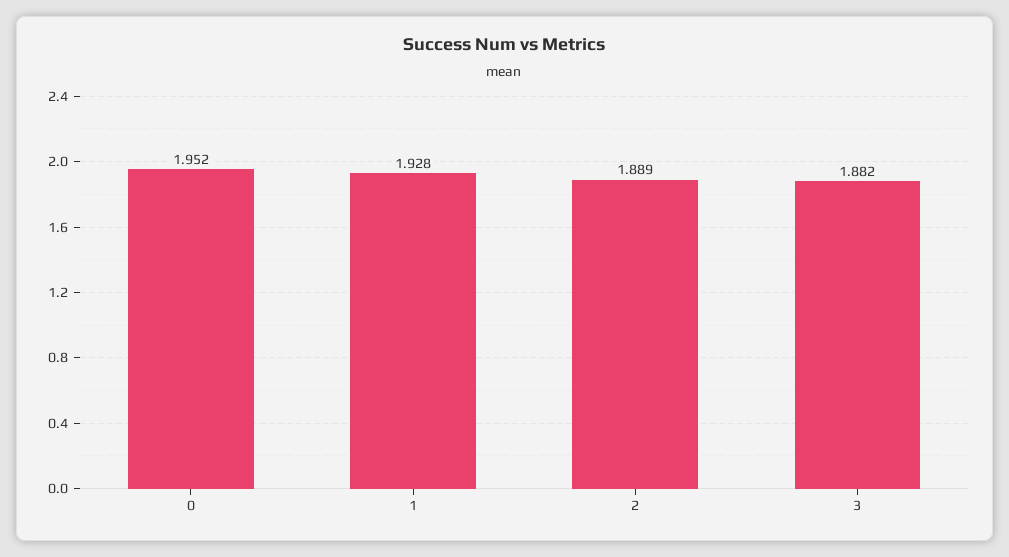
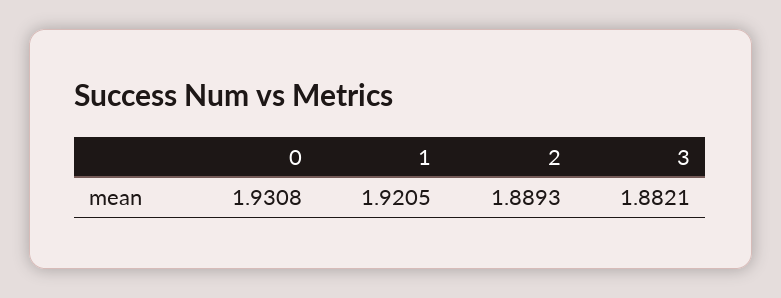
  {
-   "0": 1.952,
+   "0": 1.9308,
-   "1": 1.928,
+   "1": 1.9205,
    "2": 1.8893,
    "3": 1.8821
  }

